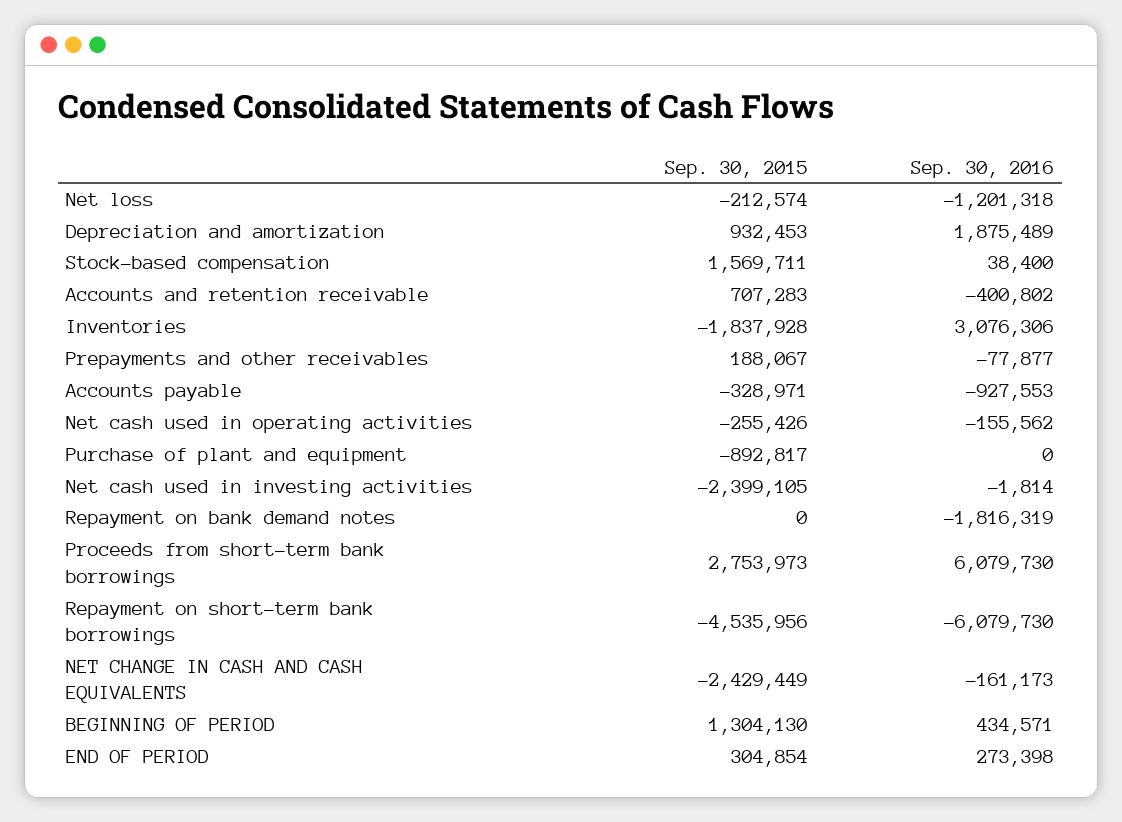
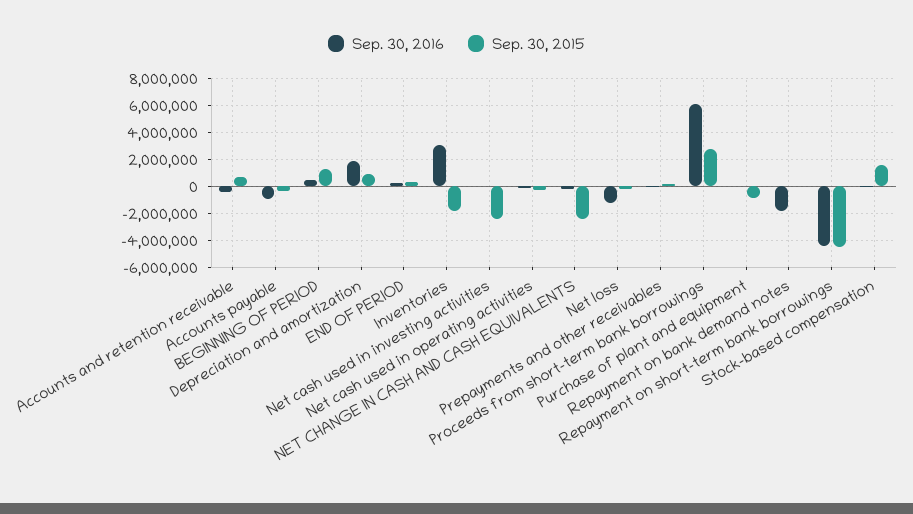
  {
    "Sep. 30, 2015": {
      "Net loss": -212574,
      "Depreciation and amortization": 932453,
      "Stock-based compensation": 1569711,
      "Accounts and retention receivable": 707283,
      "Inventories": -1837928,
      "Prepayments and other receivables": 188067,
      "Accounts payable": -328971,
      "Net cash used in operating activities": -255426,
      "Purchase of plant and equipment": -892817,
      "Net cash used in investing activities": -2399105,
      "Repayment on bank demand notes": 0,
      "Proceeds from short-term bank borrowings": 2753973,
      "Repayment on short-term bank borrowings": -4535956,
      "NET CHANGE IN CASH AND CASH EQUIVALENTS": -2429449,
      "BEGINNING OF PERIOD": 1304130,
      "END OF PERIOD": 304854
    },
    "Sep. 30, 2016": {
      "Net loss": -1201318,
      "Depreciation and amortization": 1875489,
      "Stock-based compensation": 38400,
      "Accounts and retention receivable": -400802,
      "Inventories": 3076306,
      "Prepayments and other receivables": -77877,
      "Accounts payable": -927553,
      "Net cash used in operating activities": -155562,
      "Purchase of plant and equipment": 0,
      "Net cash used in investing activities": -1814,
      "Repayment on bank demand notes": -1816319,
      "Proceeds from short-term bank borrowings": 6079730,
-     "Repayment on short-term bank borrowings": -6079730,
+     "Repayment on short-term bank borrowings": -4500000,
      "NET CHANGE IN CASH AND CASH EQUIVALENTS": -161173,
      "BEGINNING OF PERIOD": 434571,
      "END OF PERIOD": 273398
    }
  }

